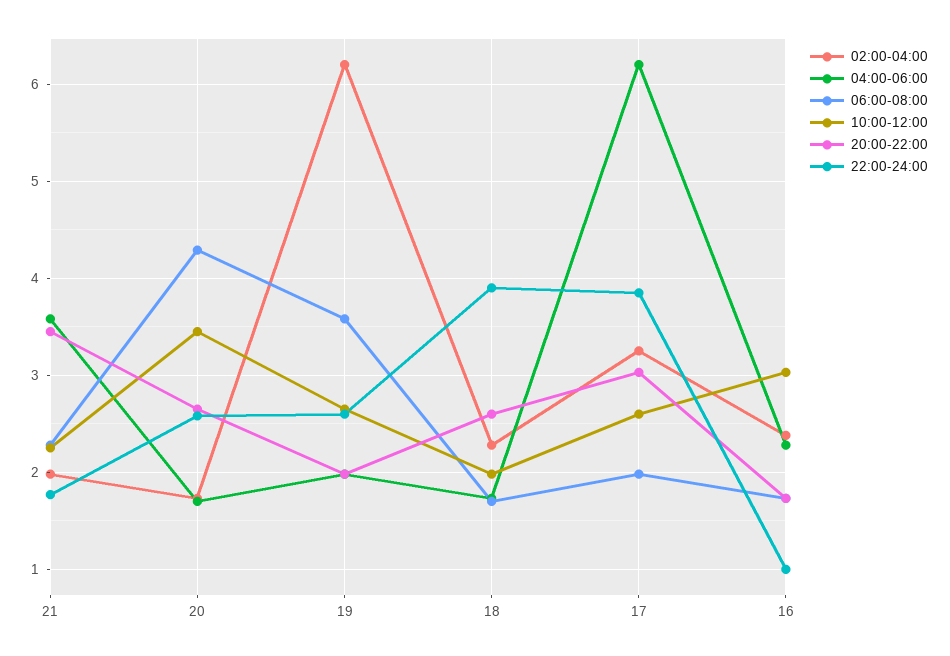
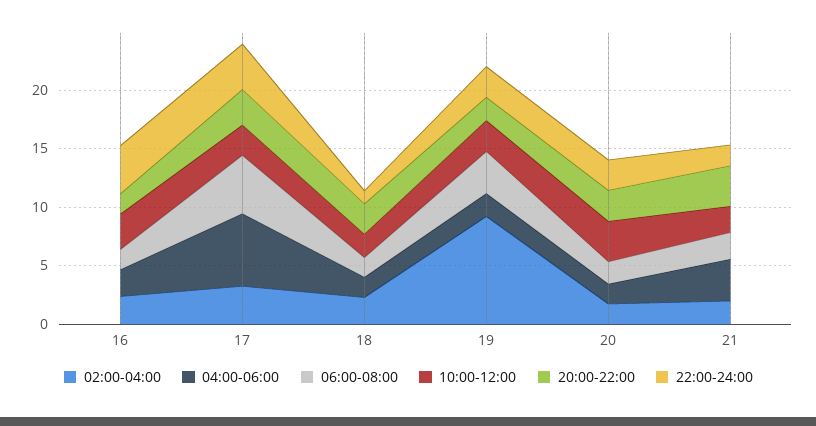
  {
    "02:00-04:00": {
      "21": 2,
      "20": 1.7,
-     "19": 6.2,
+     "19": 9,
      "18": 2.3,
      "17": 3.3,
      "16": 2.4
    },
    "04:00-06:00": {
      "21": 3.6,
      "20": 1.7,
      "19": 2,
      "18": 1.7,
      "17": 6.2,
      "16": 2.3
    },
    "06:00-08:00": {
      "21": 2.3,
-     "20": 4.3,
+     "20": 2,
      "19": 3.6,
      "18": 1.7,
-     "17": 2,
+     "17": 5,
      "16": 1.7
    },
    "10:00-12:00": {
      "21": 2.3,
      "20": 3.5,
      "19": 2.7,
      "18": 2,
      "17": 2.6,
      "16": 3
    },
    "20:00-22:00": {
      "21": 3.5,
      "20": 2.7,
      "19": 2,
      "18": 2.6,
      "17": 3,
      "16": 1.7
    },
    "22:00-24:00": {
      "21": 1.8,
      "20": 2.6,
      "19": 2.6,
-     "18": 3.9,
+     "18": 1,
      "17": 3.9,
-     "16": 1
+     "16": 4
    }
  }

